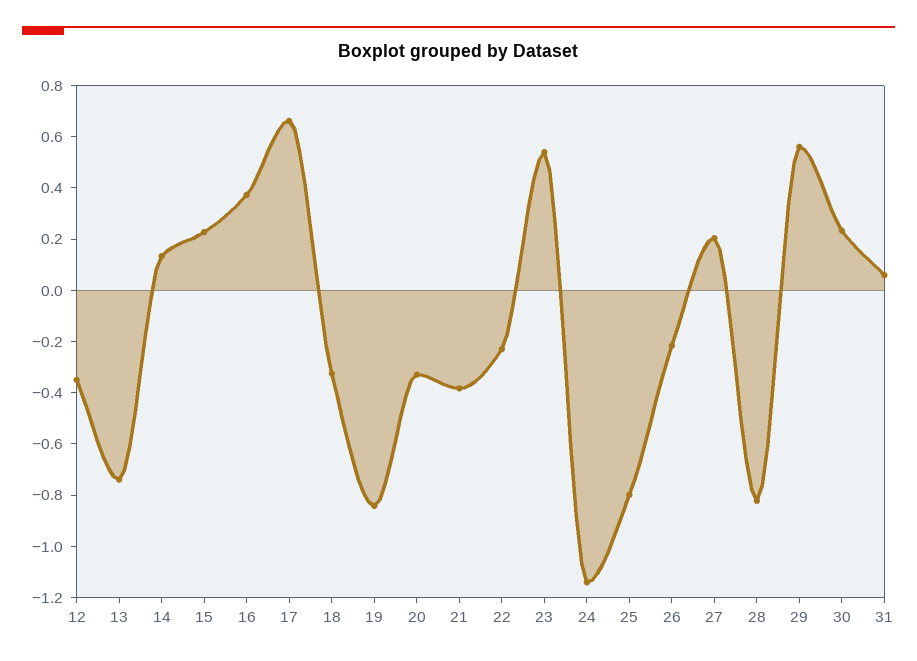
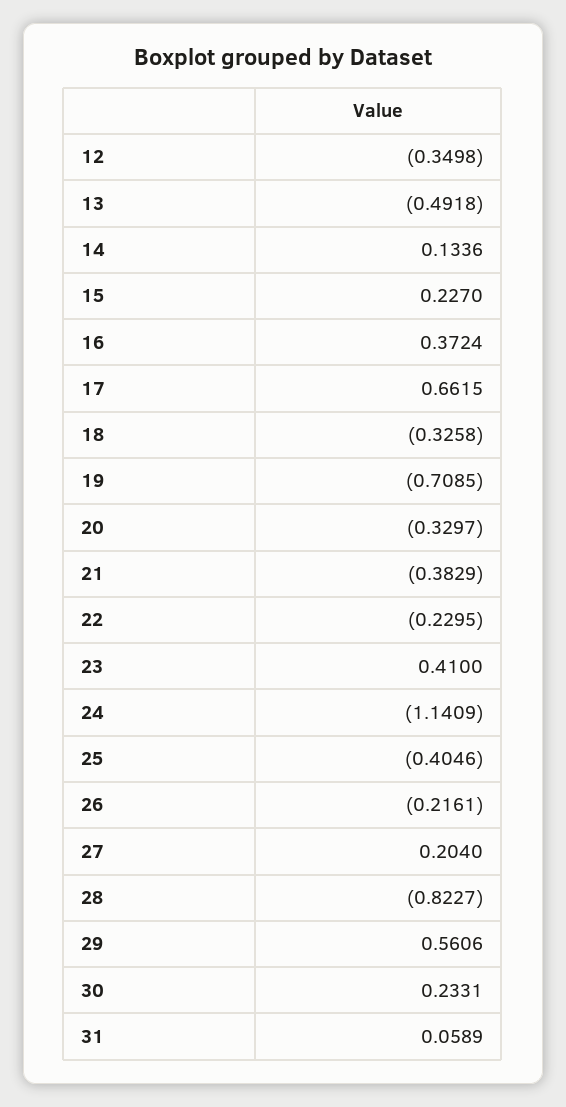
  {
    "12": -0.3498,
-   "13": -0.75,
+   "13": -0.4918,
    "14": 0.1336,
    "15": 0.227,
    "16": 0.3724,
    "17": 0.6615,
    "18": -0.3258,
-   "19": -0.85,
+   "19": -0.7085,
    "20": -0.3297,
    "21": -0.3829,
    "22": -0.2295,
-   "23": 0.55,
+   "23": 0.41,
    "24": -1.1409,
-   "25": -0.8,
+   "25": -0.4046,
    "26": -0.2161,
    "27": 0.204,
    "28": -0.8227,
    "29": 0.5606,
    "30": 0.2331,
    "31": 0.0589
  }

